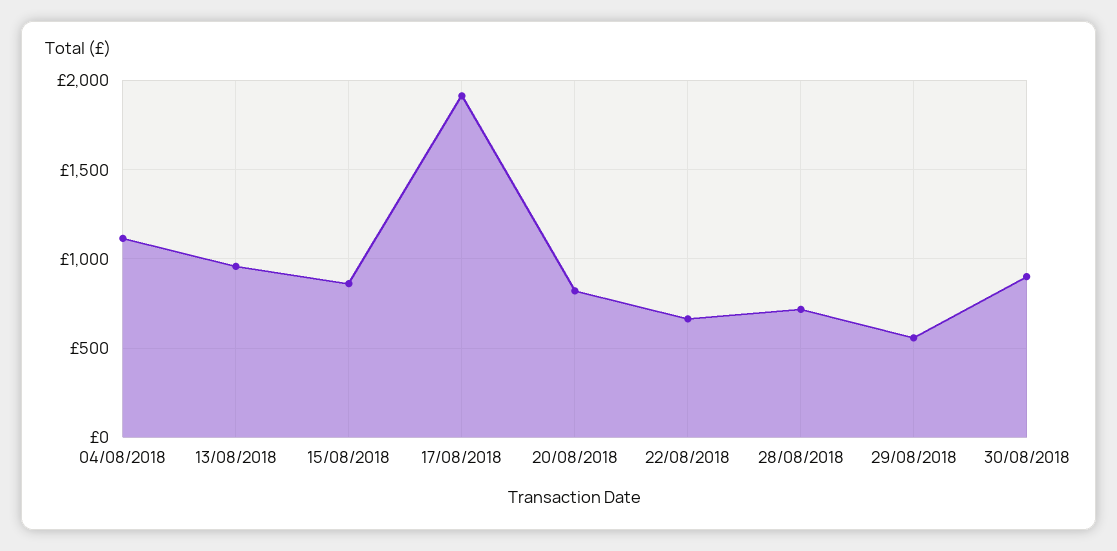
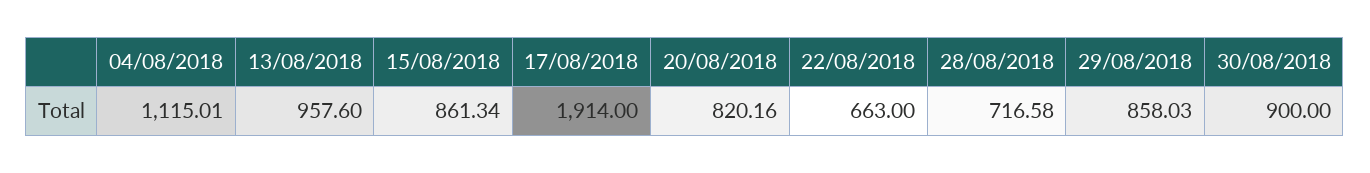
  {
    "04/08/2018": 1115.01,
    "13/08/2018": 957.6,
    "15/08/2018": 861.34,
    "17/08/2018": 1914,
    "20/08/2018": 820.16,
    "22/08/2018": 663,
    "28/08/2018": 716.58,
-   "29/08/2018": 550,
+   "29/08/2018": 858.03,
    "30/08/2018": 900
  }

